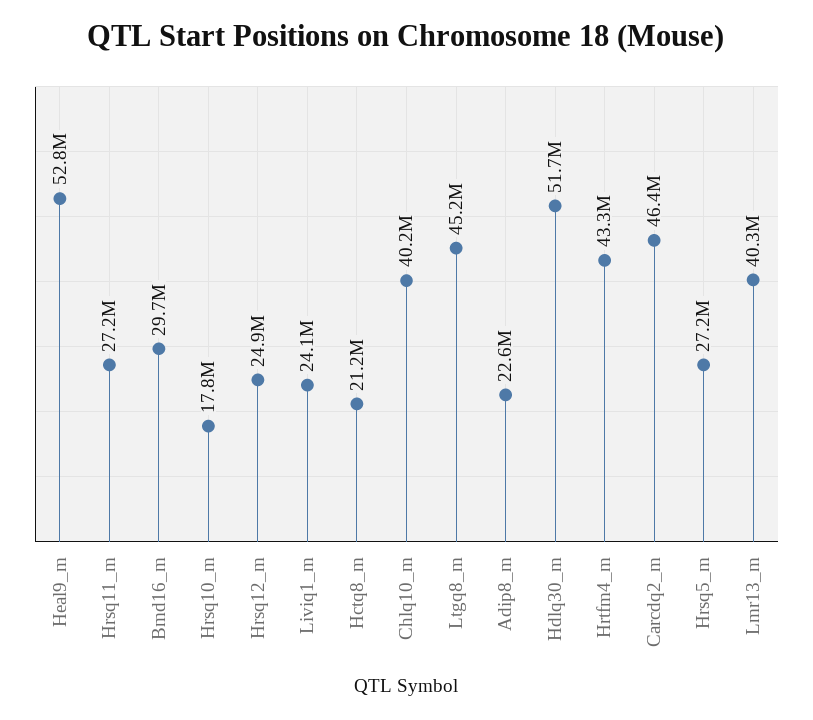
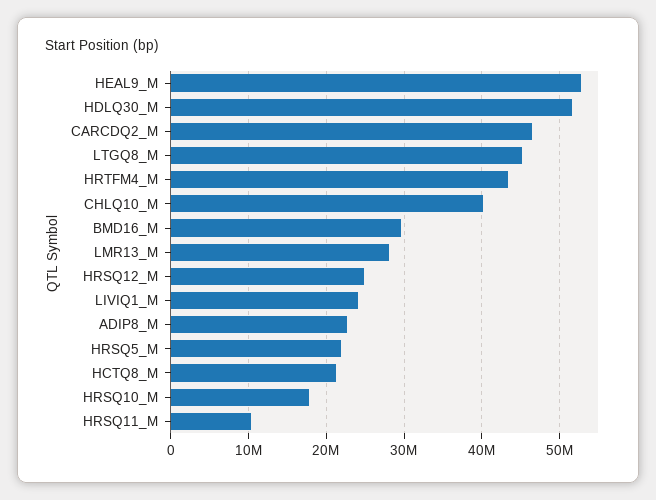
  {
    "Heal9_m": 52800000,
-   "Hrsq11_m": 27200000,
+   "Hrsq11_m": 10000000,
    "Bmd16_m": 29700000,
    "Hrsq10_m": 17800000,
    "Hrsq12_m": 24900000,
    "Liviq1_m": 24100000,
    "Hctq8_m": 21200000,
    "Chlq10_m": 40200000,
    "Ltgq8_m": 45200000,
    "Adip8_m": 22600000,
    "Hdlq30_m": 51700000,
    "Hrtfm4_m": 43300000,
    "Carcdq2_m": 46400000,
-   "Hrsq5_m": 27200000,
+   "Hrsq5_m": 22000000,
-   "Lmr13_m": 40300000
+   "Lmr13_m": 28000000
  }

